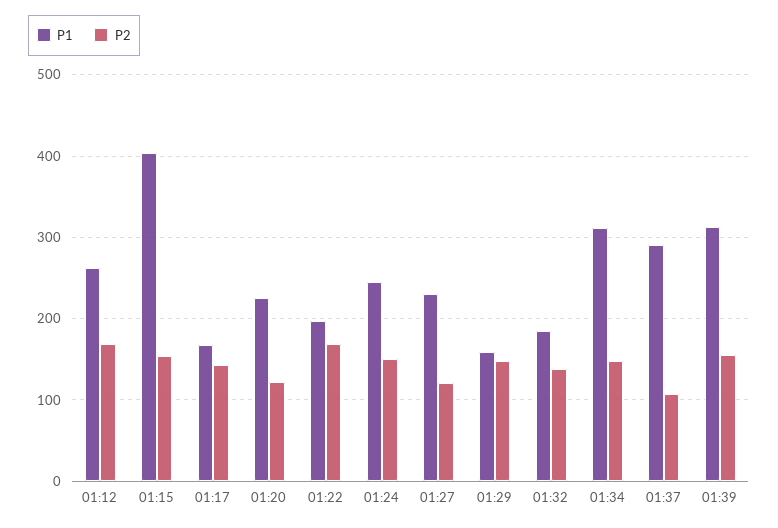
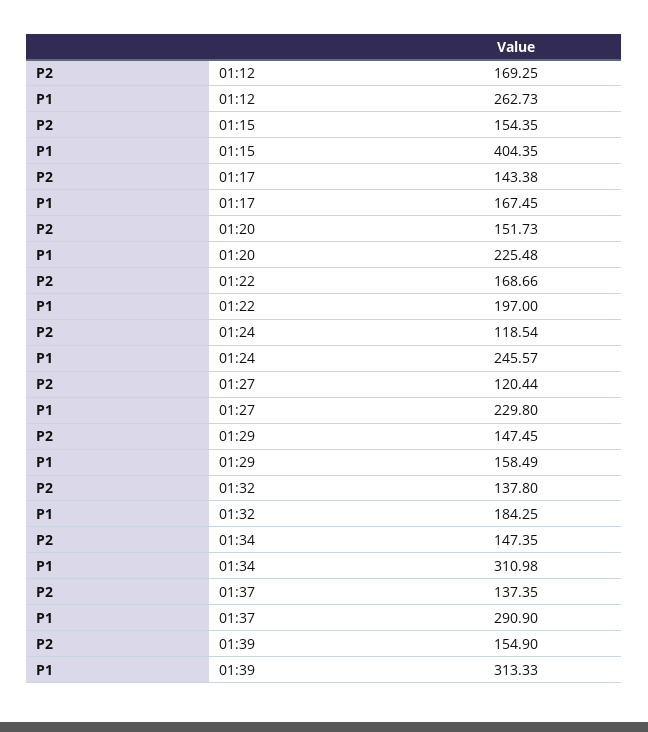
  {
    "P1": {
      "01:12": 262.73,
      "01:15": 404.35,
      "01:17": 167.45,
      "01:20": 225.48,
      "01:22": 197,
      "01:24": 245.57,
      "01:27": 229.8,
      "01:29": 158.49,
      "01:32": 184.25,
      "01:34": 310.98,
      "01:37": 290.9,
      "01:39": 313.33
    },
    "P2": {
      "01:12": 169.25,
      "01:15": 154.35,
      "01:17": 143.38,
-     "01:20": 120,
+     "01:20": 151.73,
      "01:22": 168.66,
-     "01:24": 150,
+     "01:24": 118.54,
      "01:27": 120.44,
      "01:29": 147.45,
      "01:32": 137.8,
      "01:34": 147.35,
-     "01:37": 110,
+     "01:37": 137.35,
      "01:39": 154.9
    }
  }

